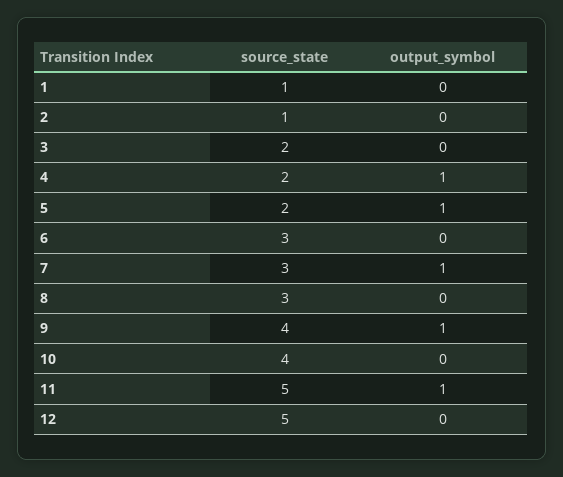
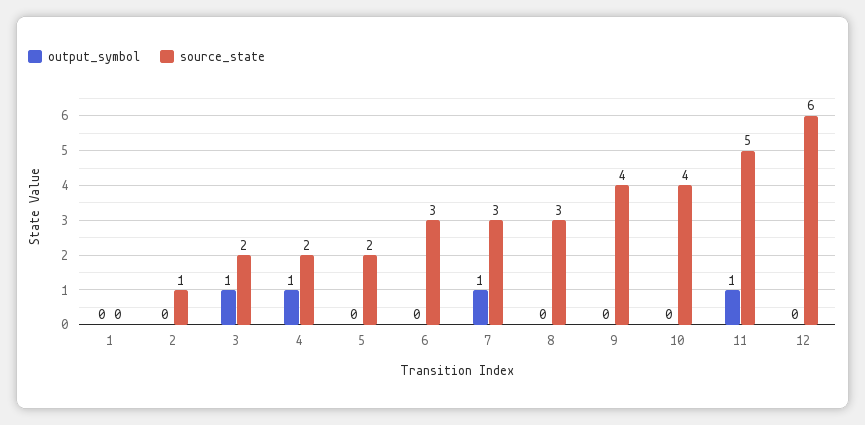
  {
    "source_state": {
-     "1": 1,
+     "1": 0,
      "2": 1,
      "3": 2,
      "4": 2,
      "5": 2,
      "6": 3,
      "7": 3,
      "8": 3,
      "9": 4,
      "10": 4,
      "11": 5,
-     "12": 5
+     "12": 6
    },
    "output_symbol": {
      "1": 0,
      "2": 0,
-     "3": 0,
+     "3": 1,
      "4": 1,
-     "5": 1,
+     "5": 0,
      "6": 0,
      "7": 1,
      "8": 0,
-     "9": 1,
+     "9": 0,
      "10": 0,
      "11": 1,
      "12": 0
    }
  }

